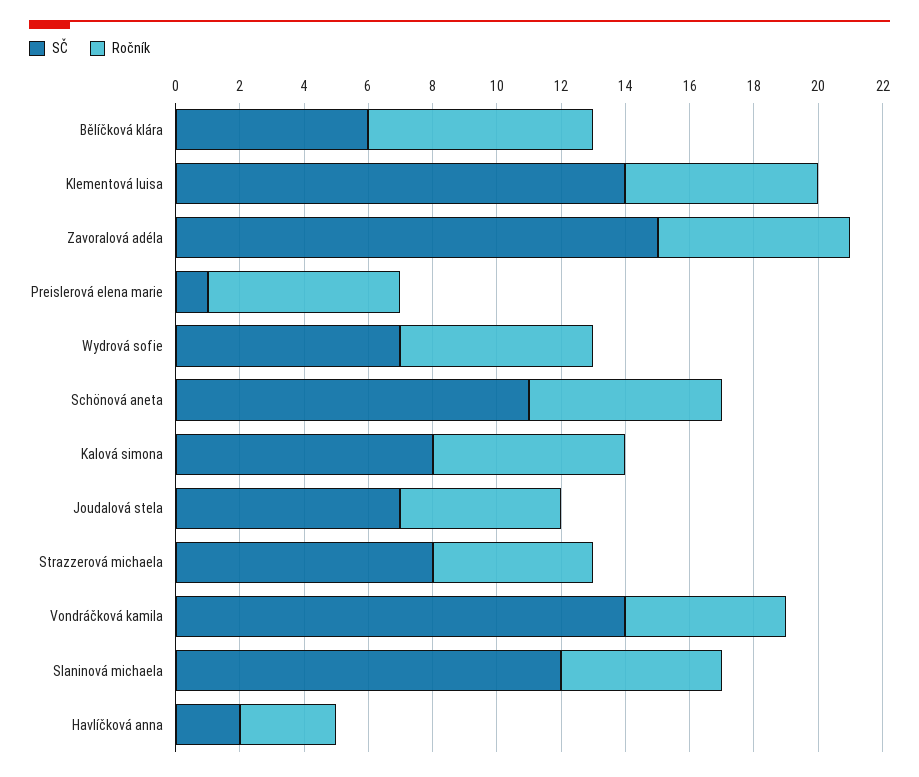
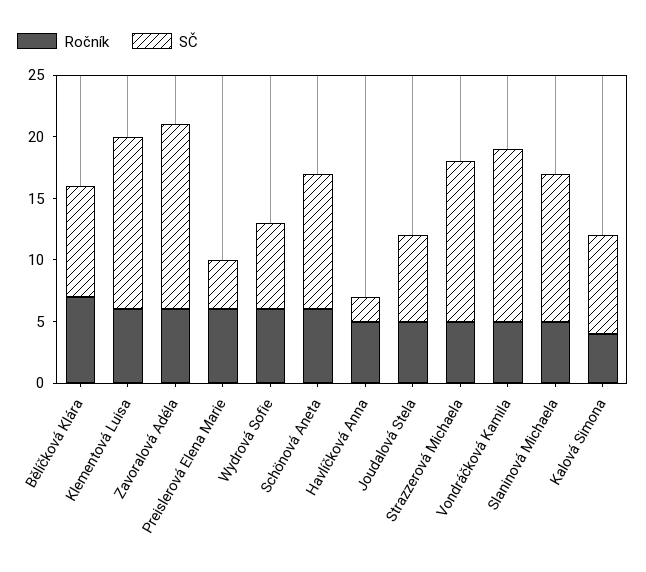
  {
    "SČ": {
-     "Bělíčková klára": 6,
+     "Bělíčková klára": 9,
      "Klementová luisa": 14,
      "Zavoralová adéla": 15,
-     "Preislerová elena marie": 1,
+     "Preislerová elena marie": 4,
      "Wydrová sofie": 7,
      "Schönová aneta": 11,
      "Kalová simona": 8,
      "Joudalová stela": 7,
-     "Strazzerová michaela": 8,
+     "Strazzerová michaela": 13,
      "Vondráčková kamila": 14,
      "Slaninová michaela": 12,
      "Havlíčková anna": 2
    },
    "Ročník": {
      "Bělíčková klára": 7,
      "Klementová luisa": 6,
      "Zavoralová adéla": 6,
      "Preislerová elena marie": 6,
      "Wydrová sofie": 6,
      "Schönová aneta": 6,
-     "Kalová simona": 6,
+     "Kalová simona": 4,
      "Joudalová stela": 5,
      "Strazzerová michaela": 5,
      "Vondráčková kamila": 5,
      "Slaninová michaela": 5,
-     "Havlíčková anna": 3
+     "Havlíčková anna": 5
    }
  }

